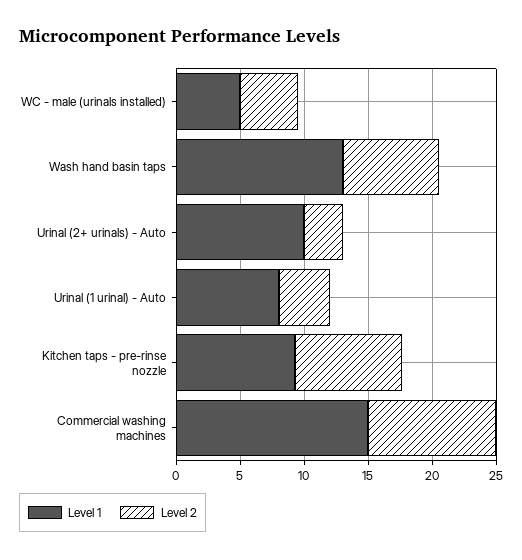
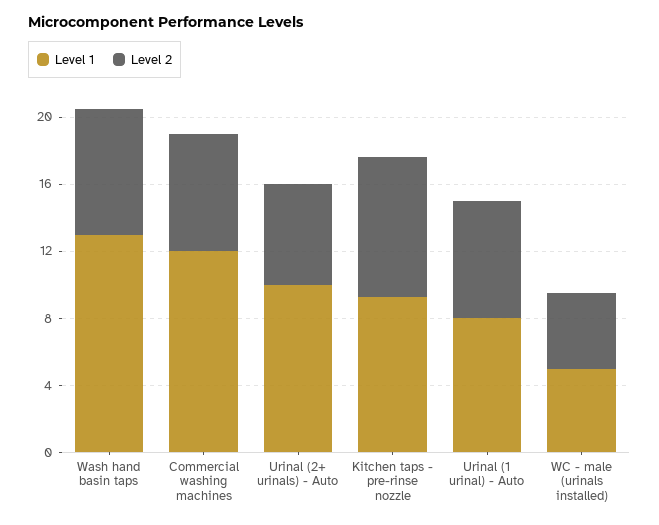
  {
    "Level 1": {
      "WC - male (urinals installed)": 5,
      "Wash hand basin taps": 13,
      "Urinal (2+ urinals) - Auto": 10,
      "Urinal (1 urinal) - Auto": 8,
      "Kitchen taps - pre-rinse nozzle": 9,
-     "Commercial washing machines": 15
+     "Commercial washing machines": 12
    },
    "Level 2": {
      "WC - male (urinals installed)": 5,
      "Wash hand basin taps": 8,
-     "Urinal (2+ urinals) - Auto": 3,
+     "Urinal (2+ urinals) - Auto": 6,
-     "Urinal (1 urinal) - Auto": 4,
+     "Urinal (1 urinal) - Auto": 7,
      "Kitchen taps - pre-rinse nozzle": 8,
-     "Commercial washing machines": 10
+     "Commercial washing machines": 7
    }
  }

